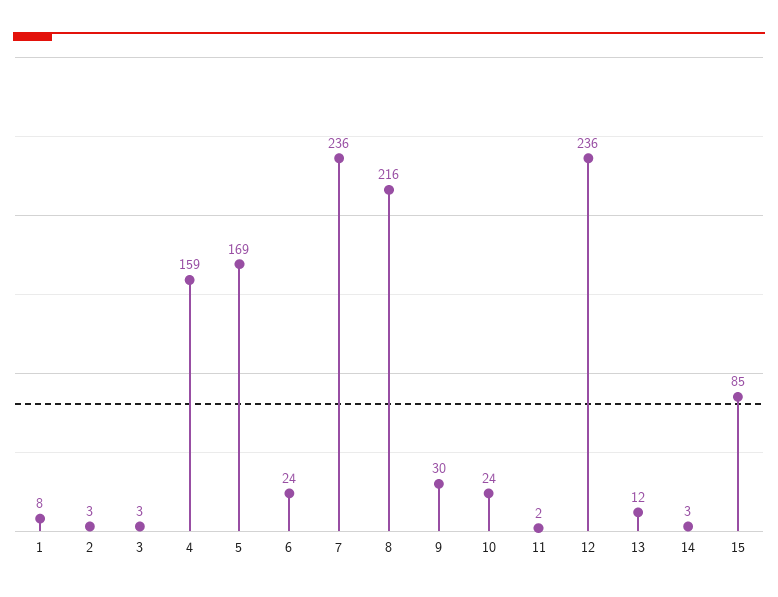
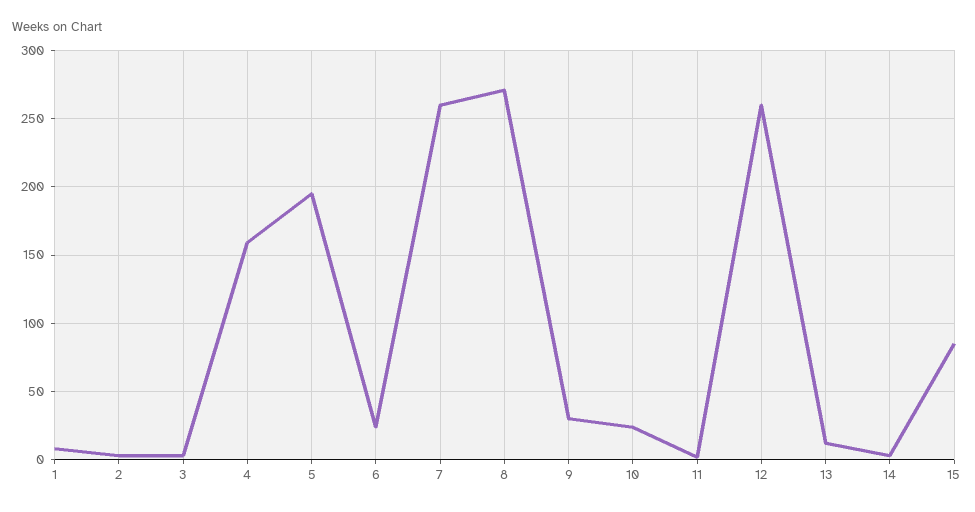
  {
    "1": 8,
    "2": 3,
    "3": 3,
    "4": 159,
-   "5": 169,
+   "5": 195,
    "6": 24,
-   "7": 236,
+   "7": 260,
-   "8": 216,
+   "8": 270,
    "9": 30,
    "10": 24,
    "11": 2,
-   "12": 236,
+   "12": 260,
    "13": 12,
    "14": 3,
    "15": 85
  }

